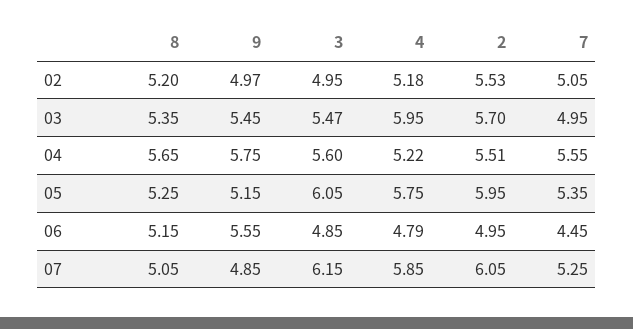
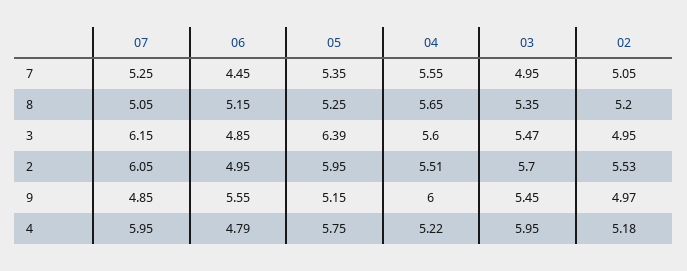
  {
    "8": {
      "02": 5.2,
      "03": 5.35,
      "04": 5.65,
      "05": 5.25,
      "06": 5.15,
      "07": 5.05
    },
    "9": {
      "02": 4.97,
      "03": 5.45,
-     "04": 5.75,
+     "04": 6,
      "05": 5.15,
      "06": 5.55,
      "07": 4.85
    },
    "3": {
      "02": 4.95,
      "03": 5.47,
      "04": 5.6,
-     "05": 6.05,
+     "05": 6.39,
      "06": 4.85,
      "07": 6.15
    },
    "4": {
      "02": 5.18,
      "03": 5.95,
      "04": 5.22,
      "05": 5.75,
      "06": 4.79,
-     "07": 5.85
+     "07": 5.95
    },
    "2": {
      "02": 5.53,
      "03": 5.7,
      "04": 5.51,
      "05": 5.95,
      "06": 4.95,
      "07": 6.05
    },
    "7": {
      "02": 5.05,
      "03": 4.95,
      "04": 5.55,
      "05": 5.35,
      "06": 4.45,
      "07": 5.25
    }
  }

